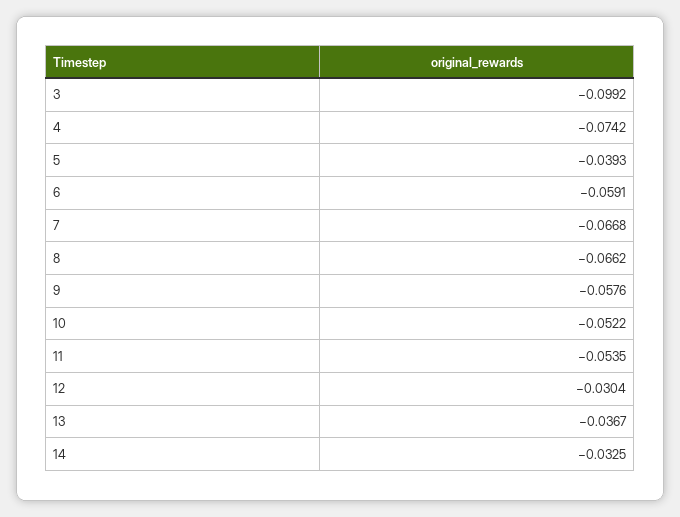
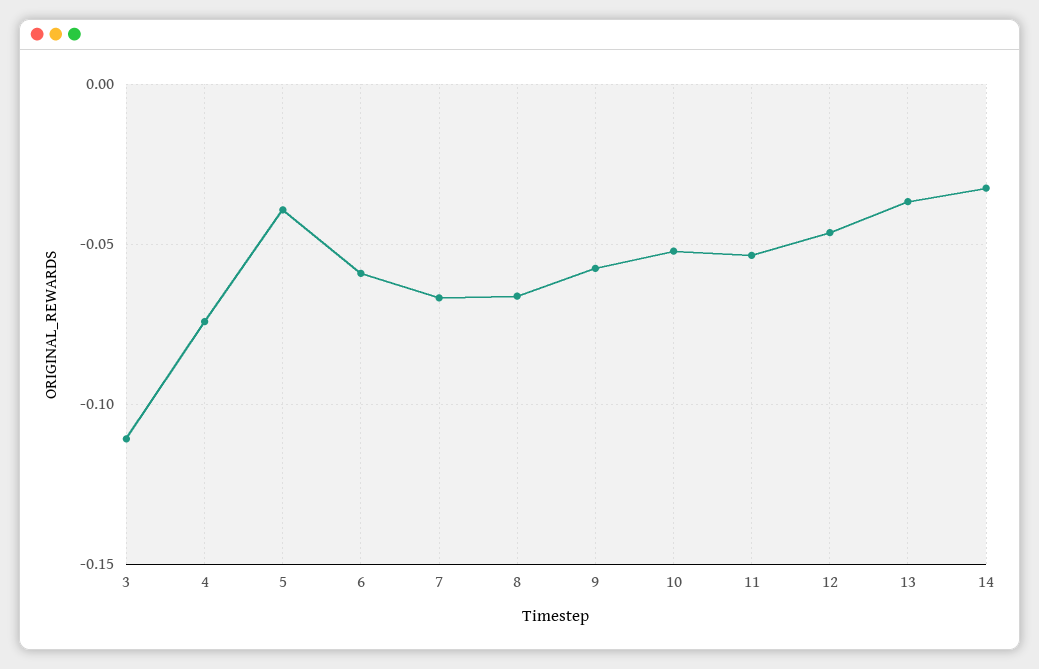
  {
-   "3": -0.0992,
+   "3": -0.11,
    "4": -0.0742,
    "5": -0.0393,
    "6": -0.0591,
    "7": -0.0668,
    "8": -0.0662,
    "9": -0.0576,
    "10": -0.0522,
    "11": -0.0535,
-   "12": -0.0304,
+   "12": -0.045,
    "13": -0.0367,
    "14": -0.0325
  }

